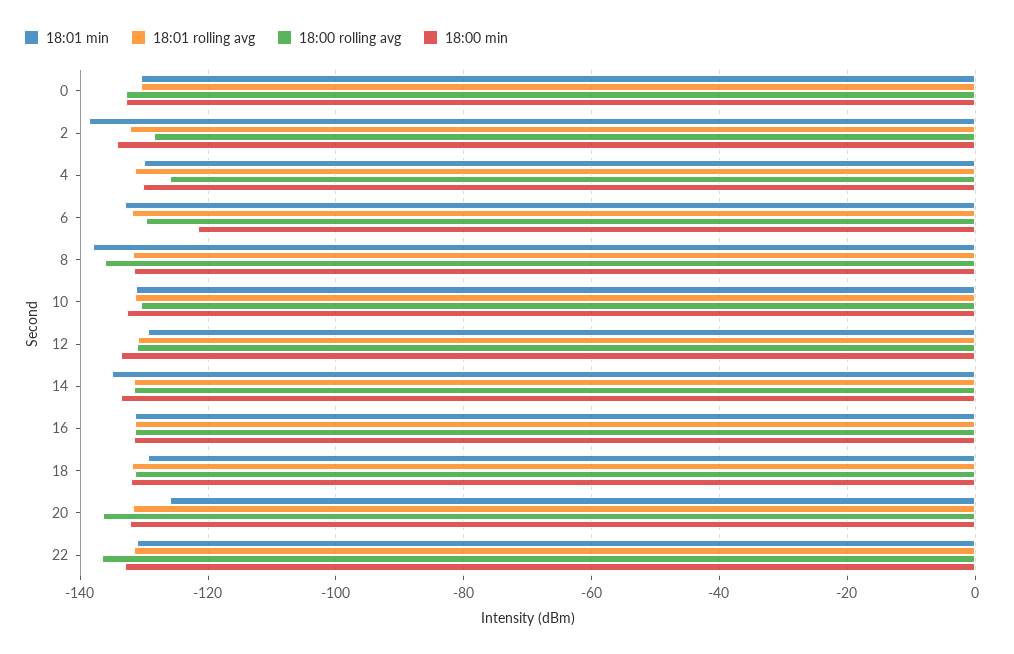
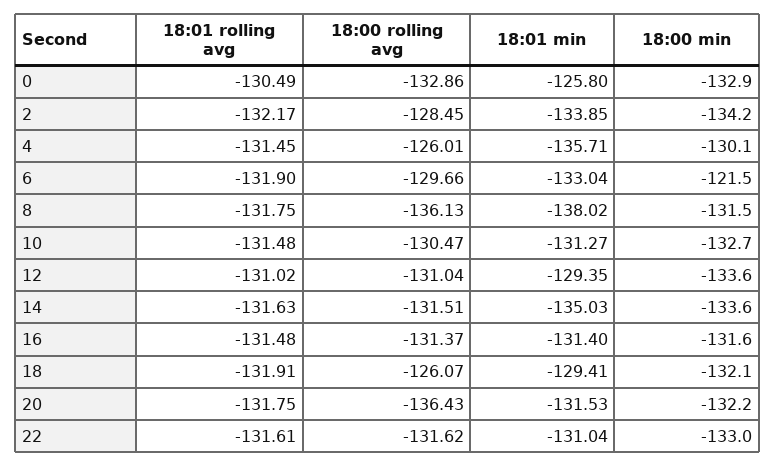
  {
    "18:01 min": {
-     "0": -130,
+     "0": -125.8,
-     "2": -138,
+     "2": -133.85,
-     "4": -130,
+     "4": -135.71,
      "6": -133.04,
      "8": -138.02,
      "10": -131.27,
      "12": -129.35,
      "14": -135.03,
      "16": -131.4,
      "18": -129.41,
-     "20": -126,
+     "20": -131.53,
      "22": -131.04
    },
    "18:01 rolling avg": {
      "0": -130.49,
      "2": -132.17,
      "4": -131.45,
      "6": -131.9,
      "8": -131.75,
      "10": -131.48,
      "12": -131.02,
      "14": -131.63,
      "16": -131.48,
      "18": -131.91,
      "20": -131.75,
      "22": -131.61
    },
    "18:00 rolling avg": {
      "0": -132.86,
      "2": -128.45,
      "4": -126.01,
      "6": -129.66,
      "8": -136.13,
      "10": -130.47,
      "12": -131.04,
      "14": -131.51,
      "16": -131.37,
-     "18": -132,
+     "18": -126.07,
      "20": -136.43,
-     "22": -136
+     "22": -131.62
    },
    "18:00 min": {
      "0": -132.9,
      "2": -134.2,
      "4": -130.1,
      "6": -121.5,
      "8": -131.5,
      "10": -132.7,
      "12": -133.6,
      "14": -133.6,
      "16": -131.6,
      "18": -132.1,
      "20": -132.2,
      "22": -133
    }
  }

